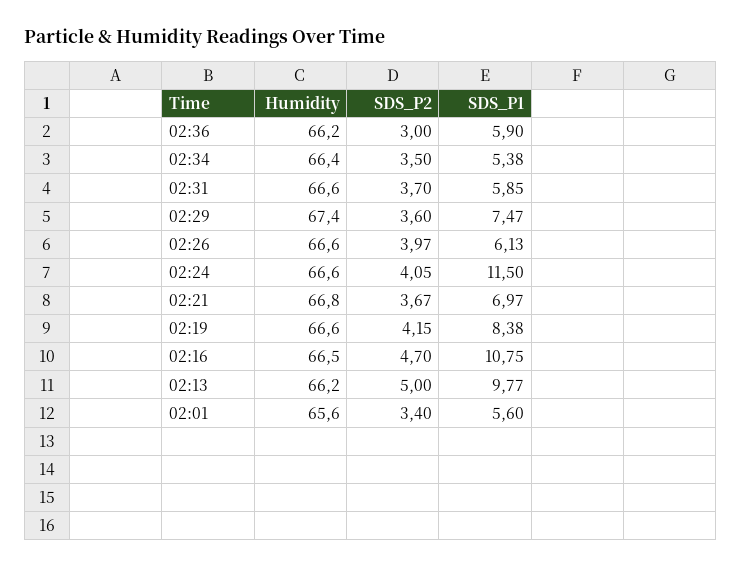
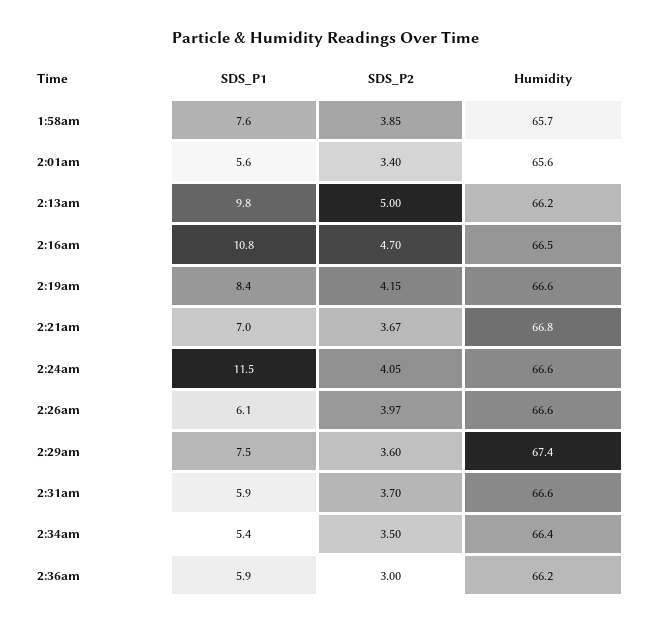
  {
    "Humidity": {
      "02:36": 66.2,
      "02:34": 66.4,
      "02:31": 66.6,
      "02:29": 67.4,
      "02:26": 66.6,
      "02:24": 66.6,
      "02:21": 66.8,
      "02:19": 66.6,
      "02:16": 66.5,
      "02:13": 66.2,
-     "02:01": 65.6
+     "02:01": 65.6,
+     "1:58am": 65.7
    },
    "SDS_P2": {
      "02:36": 3,
      "02:34": 3.5,
      "02:31": 3.7,
      "02:29": 3.6,
      "02:26": 3.97,
      "02:24": 4.05,
      "02:21": 3.67,
      "02:19": 4.15,
      "02:16": 4.7,
      "02:13": 5,
-     "02:01": 3.4
+     "02:01": 3.4,
+     "1:58am": 3.85
    },
    "SDS_P1": {
      "02:36": 5.9,
      "02:34": 5.38,
      "02:31": 5.85,
      "02:29": 7.47,
      "02:26": 6.13,
      "02:24": 11.5,
      "02:21": 6.97,
      "02:19": 8.38,
      "02:16": 10.75,
      "02:13": 9.77,
-     "02:01": 5.6
+     "02:01": 5.6,
+     "1:58am": 7.6
    }
  }

